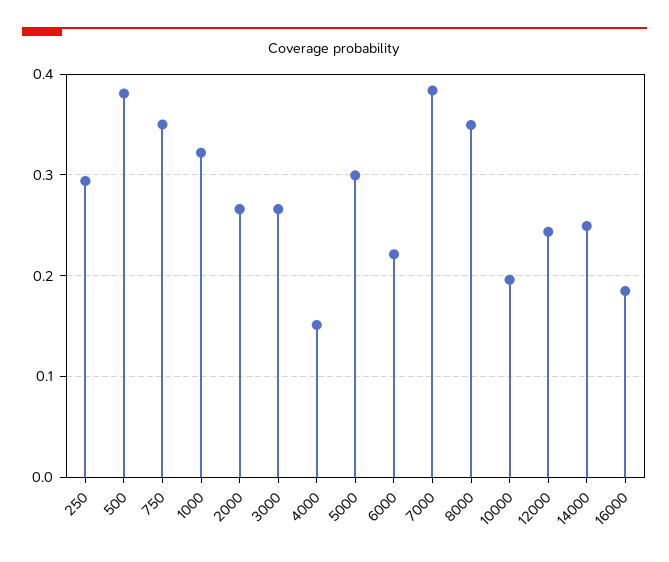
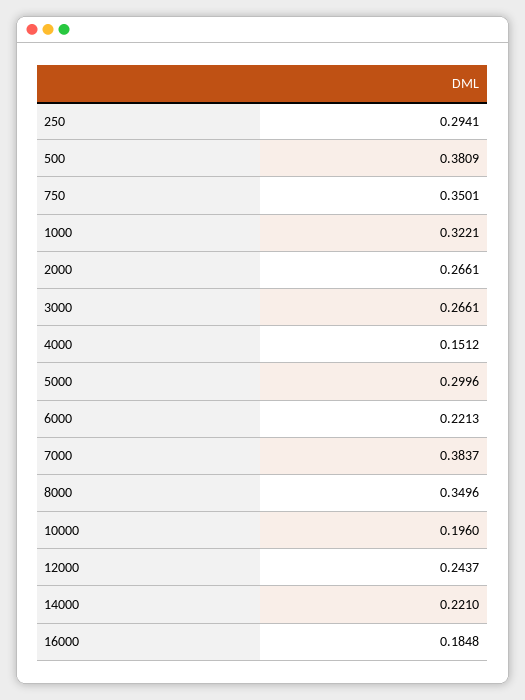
  {
    "250": 0.2941,
    "500": 0.3809,
    "750": 0.3501,
    "1000": 0.3221,
    "2000": 0.2661,
    "3000": 0.2661,
    "4000": 0.1512,
    "5000": 0.2996,
    "6000": 0.2213,
    "7000": 0.3837,
    "8000": 0.3496,
    "10000": 0.196,
    "12000": 0.2437,
-   "14000": 0.25,
+   "14000": 0.221,
    "16000": 0.1848
  }

